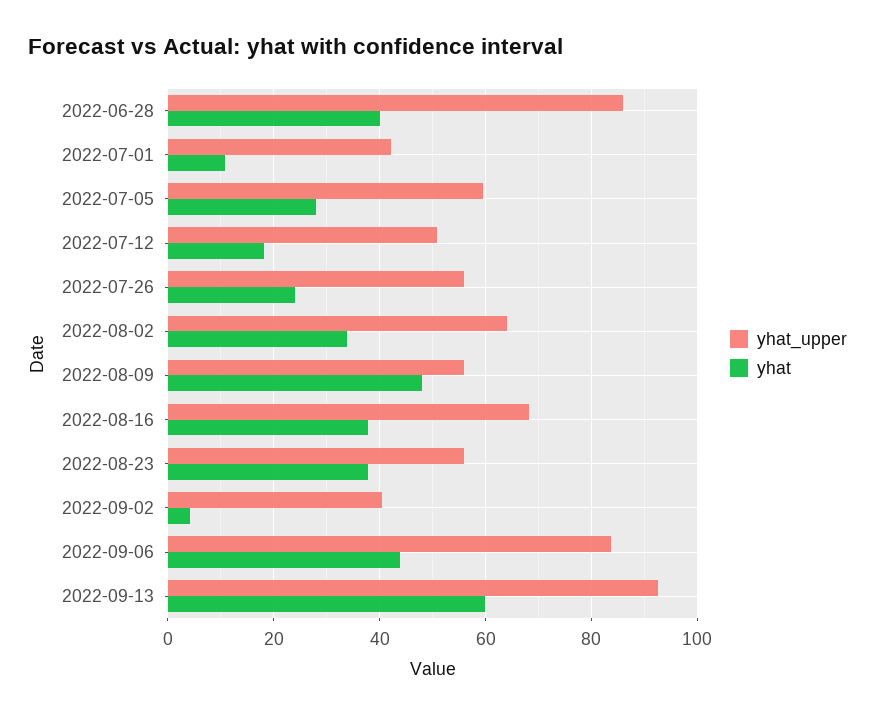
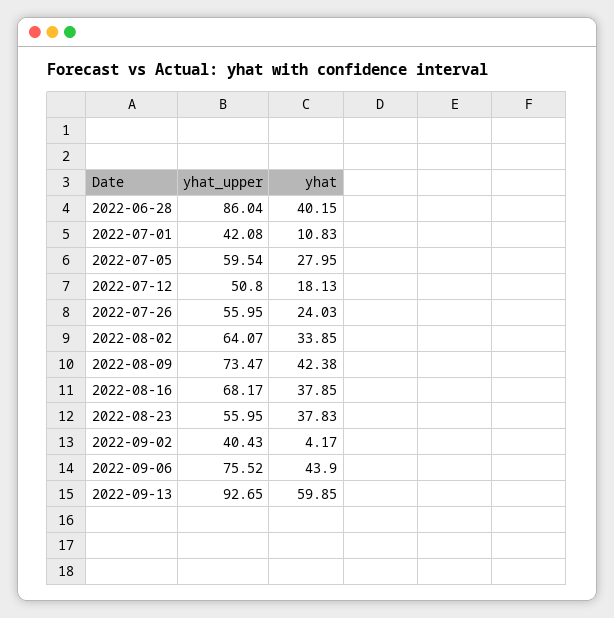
  {
    "yhat_upper": {
      "2022-06-28": 86.04,
      "2022-07-01": 42.08,
      "2022-07-05": 59.54,
      "2022-07-12": 50.8,
      "2022-07-26": 55.95,
      "2022-08-02": 64.07,
-     "2022-08-09": 56,
+     "2022-08-09": 73.47,
      "2022-08-16": 68.17,
      "2022-08-23": 55.95,
      "2022-09-02": 40.43,
-     "2022-09-06": 84,
+     "2022-09-06": 75.52,
      "2022-09-13": 92.65
    },
    "yhat": {
      "2022-06-28": 40.15,
      "2022-07-01": 10.83,
      "2022-07-05": 27.95,
      "2022-07-12": 18.13,
      "2022-07-26": 24.03,
      "2022-08-02": 33.85,
-     "2022-08-09": 48,
+     "2022-08-09": 42.38,
      "2022-08-16": 37.85,
      "2022-08-23": 37.83,
      "2022-09-02": 4.17,
      "2022-09-06": 43.9,
      "2022-09-13": 59.85
    }
  }

